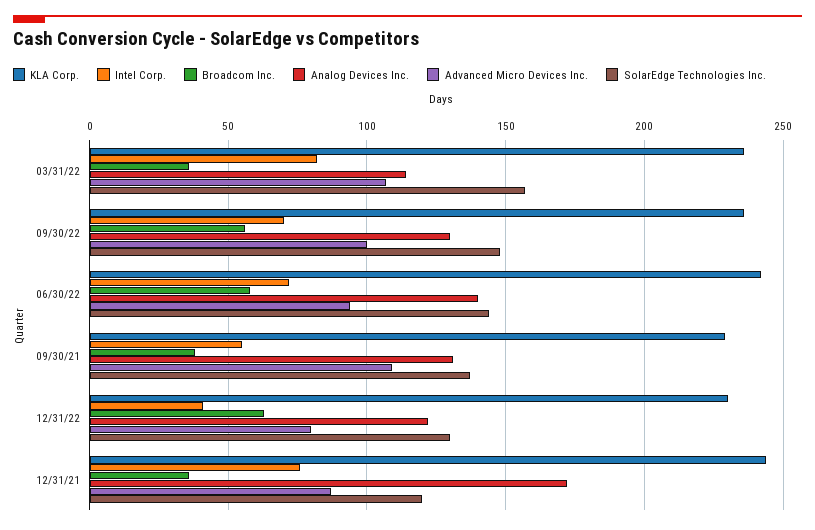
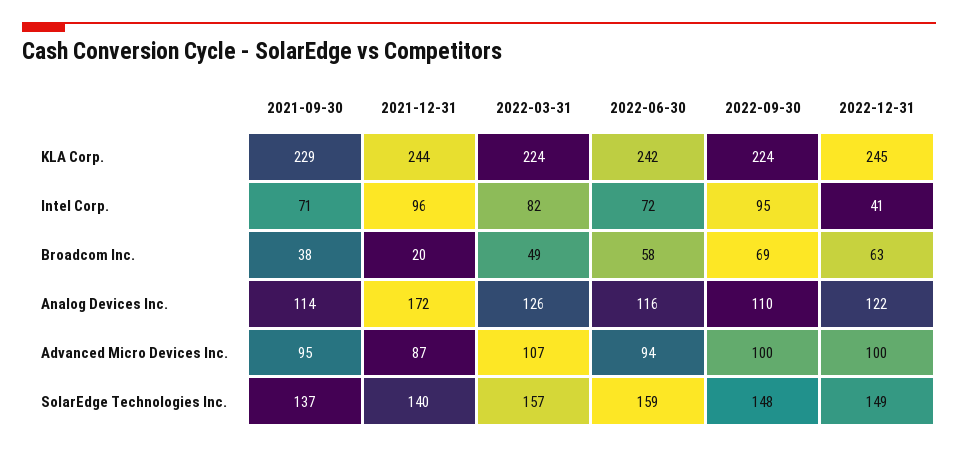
  {
    "KLA Corp.": {
-     "03/31/22": 235,
+     "03/31/22": 224,
-     "09/30/22": 235,
+     "09/30/22": 224,
      "06/30/22": 242,
      "09/30/21": 229,
-     "12/31/22": 230,
+     "12/31/22": 245,
      "12/31/21": 244
    },
    "Intel Corp.": {
      "03/31/22": 82,
-     "09/30/22": 70,
+     "09/30/22": 95,
      "06/30/22": 72,
-     "09/30/21": 55,
+     "09/30/21": 71,
      "12/31/22": 41,
-     "12/31/21": 75
+     "12/31/21": 96
    },
    "Broadcom Inc.": {
-     "03/31/22": 35,
+     "03/31/22": 49,
-     "09/30/22": 55,
+     "09/30/22": 69,
      "06/30/22": 58,
      "09/30/21": 38,
      "12/31/22": 63,
-     "12/31/21": 35
+     "12/31/21": 20
    },
    "Analog Devices Inc.": {
-     "03/31/22": 115,
+     "03/31/22": 126,
-     "09/30/22": 130,
+     "09/30/22": 110,
-     "06/30/22": 140,
+     "06/30/22": 116,
-     "09/30/21": 130,
+     "09/30/21": 114,
      "12/31/22": 122,
      "12/31/21": 172
    },
    "Advanced Micro Devices Inc.": {
      "03/31/22": 107,
      "09/30/22": 100,
      "06/30/22": 94,
-     "09/30/21": 110,
+     "09/30/21": 95,
-     "12/31/22": 80,
+     "12/31/22": 100,
      "12/31/21": 87
    },
    "SolarEdge Technologies Inc.": {
      "03/31/22": 157,
      "09/30/22": 148,
-     "06/30/22": 145,
+     "06/30/22": 159,
      "09/30/21": 137,
-     "12/31/22": 130,
+     "12/31/22": 149,
-     "12/31/21": 120
+     "12/31/21": 140
    }
  }

